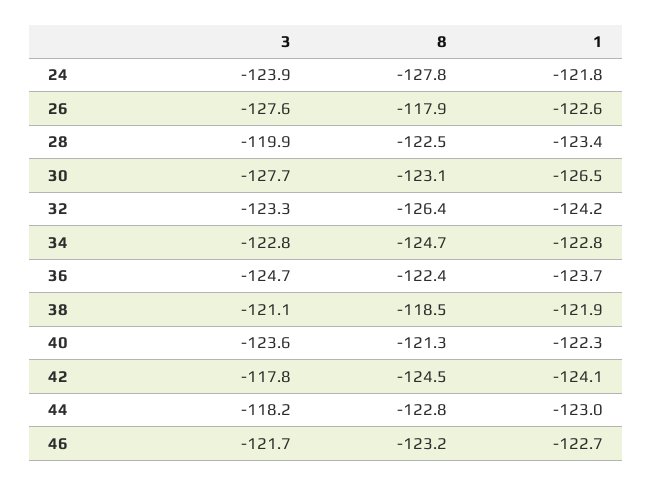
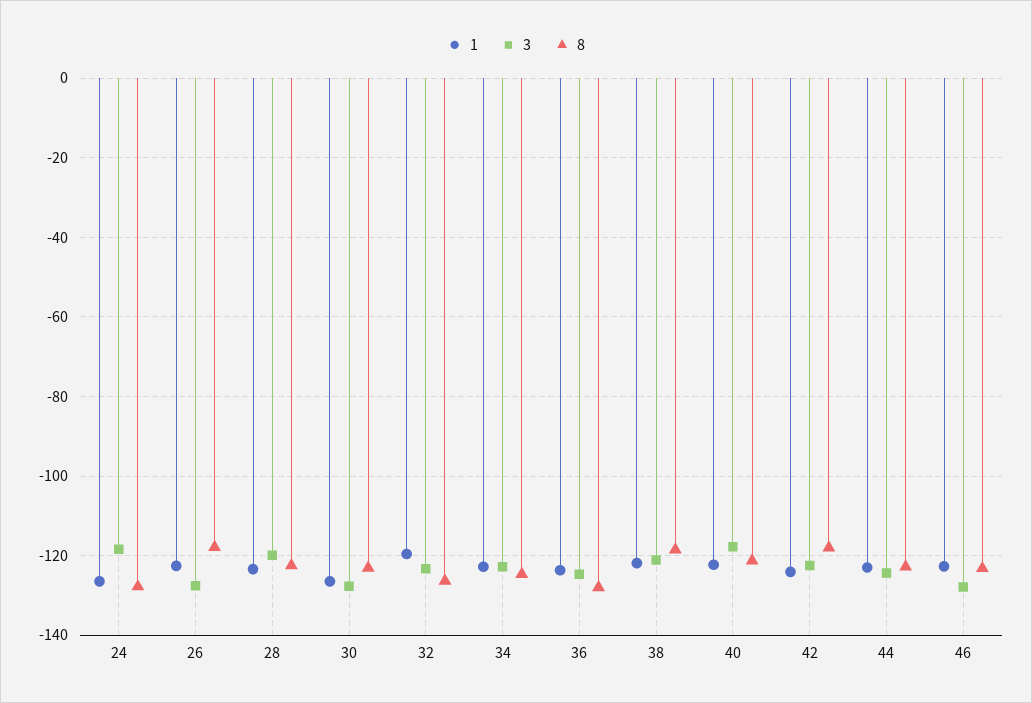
  {
    "3": {
-     "24": -123.9,
+     "24": -118,
      "26": -127.6,
      "28": -119.9,
      "30": -127.7,
      "32": -123.3,
      "34": -122.8,
      "36": -124.7,
      "38": -121.1,
-     "40": -123.6,
+     "40": -118,
-     "42": -117.8,
+     "42": -122,
-     "44": -118.2,
+     "44": -124,
-     "46": -121.7
+     "46": -128
    },
    "8": {
      "24": -127.8,
      "26": -117.9,
      "28": -122.5,
      "30": -123.1,
      "32": -126.4,
      "34": -124.7,
-     "36": -122.4,
+     "36": -128,
      "38": -118.5,
      "40": -121.3,
-     "42": -124.5,
+     "42": -118,
      "44": -122.8,
      "46": -123.2
    },
    "1": {
-     "24": -121.8,
+     "24": -126,
      "26": -122.6,
      "28": -123.4,
      "30": -126.5,
-     "32": -124.2,
+     "32": -120,
      "34": -122.8,
      "36": -123.7,
      "38": -121.9,
      "40": -122.3,
      "42": -124.1,
      "44": -123,
      "46": -122.7
    }
  }

